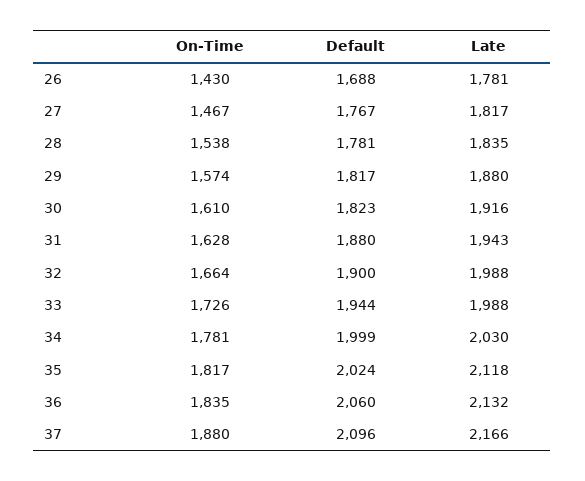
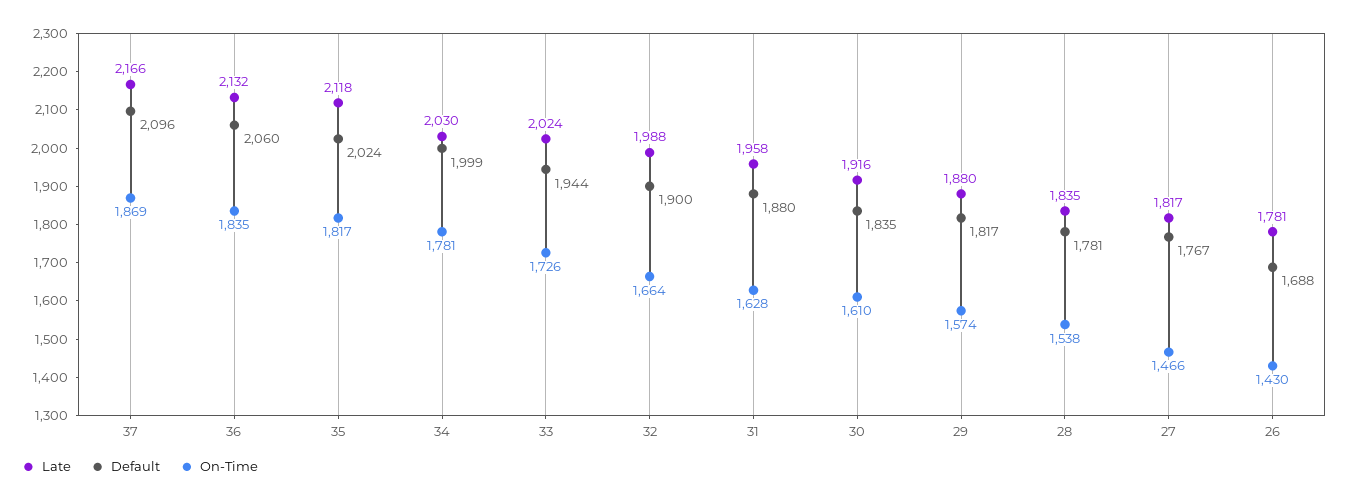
  {
    "On-Time": {
      "26": 1430,
-     "27": 1467,
+     "27": 1466,
      "28": 1538,
      "29": 1574,
      "30": 1610,
      "31": 1628,
      "32": 1664,
      "33": 1726,
      "34": 1781,
      "35": 1817,
      "36": 1835,
-     "37": 1880
+     "37": 1869
    },
    "Default": {
      "26": 1688,
      "27": 1767,
      "28": 1781,
      "29": 1817,
-     "30": 1823,
+     "30": 1835,
      "31": 1880,
      "32": 1900,
      "33": 1944,
      "34": 1999,
      "35": 2024,
      "36": 2060,
      "37": 2096
    },
    "Late": {
      "26": 1781,
      "27": 1817,
      "28": 1835,
      "29": 1880,
      "30": 1916,
-     "31": 1943,
+     "31": 1958,
      "32": 1988,
-     "33": 1988,
+     "33": 2024,
      "34": 2030,
      "35": 2118,
      "36": 2132,
      "37": 2166
    }
  }

